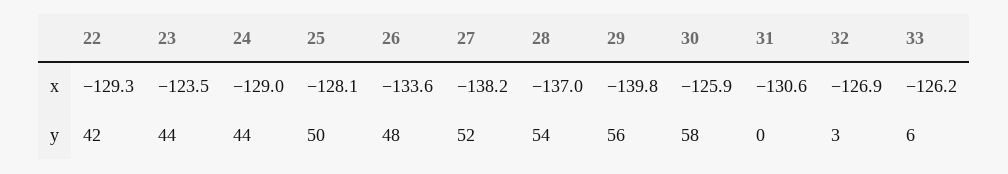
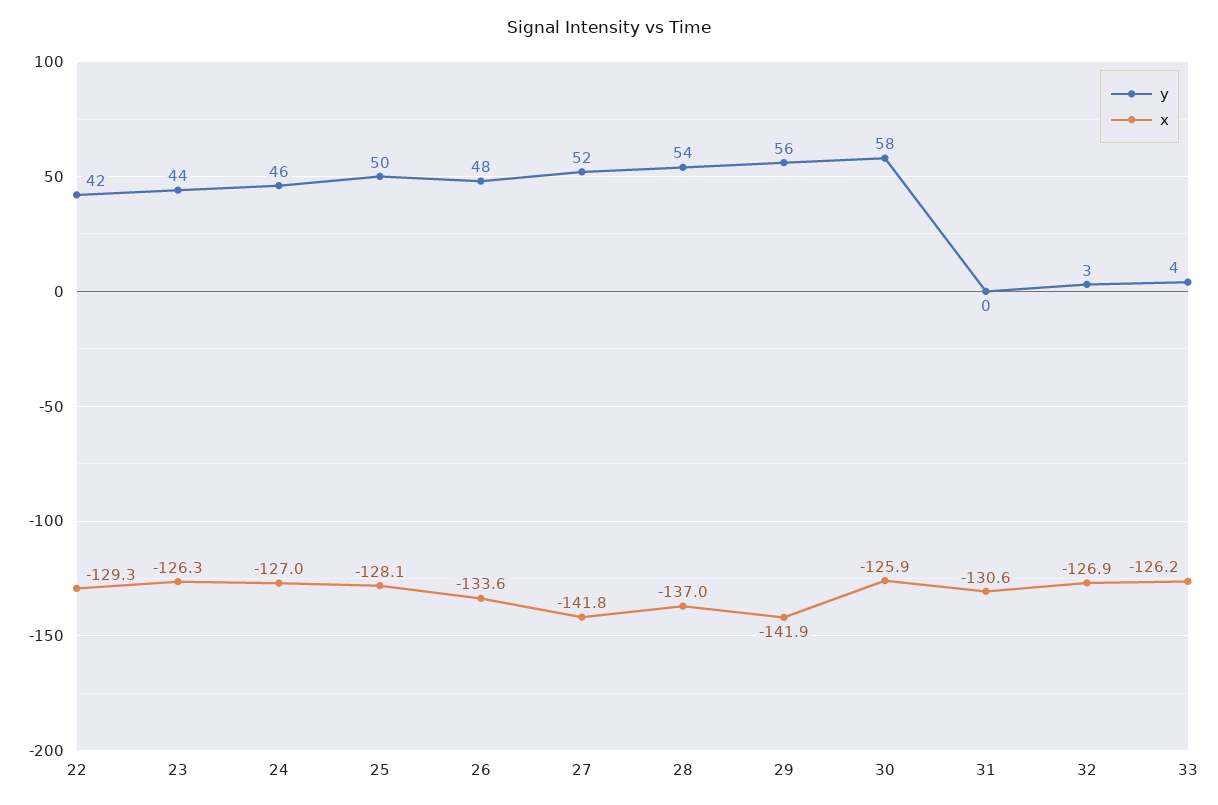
  {
    "x": {
      "22": -129.3,
-     "23": -123.5,
+     "23": -126.3,
-     "24": -129,
+     "24": -127,
      "25": -128.1,
      "26": -133.6,
-     "27": -138.2,
+     "27": -141.8,
      "28": -137,
-     "29": -139.8,
+     "29": -141.9,
      "30": -125.9,
      "31": -130.6,
      "32": -126.9,
      "33": -126.2
    },
    "y": {
      "22": 42,
      "23": 44,
-     "24": 44,
+     "24": 46,
      "25": 50,
      "26": 48,
      "27": 52,
      "28": 54,
      "29": 56,
      "30": 58,
      "31": 0,
      "32": 3,
-     "33": 6
+     "33": 4
    }
  }

